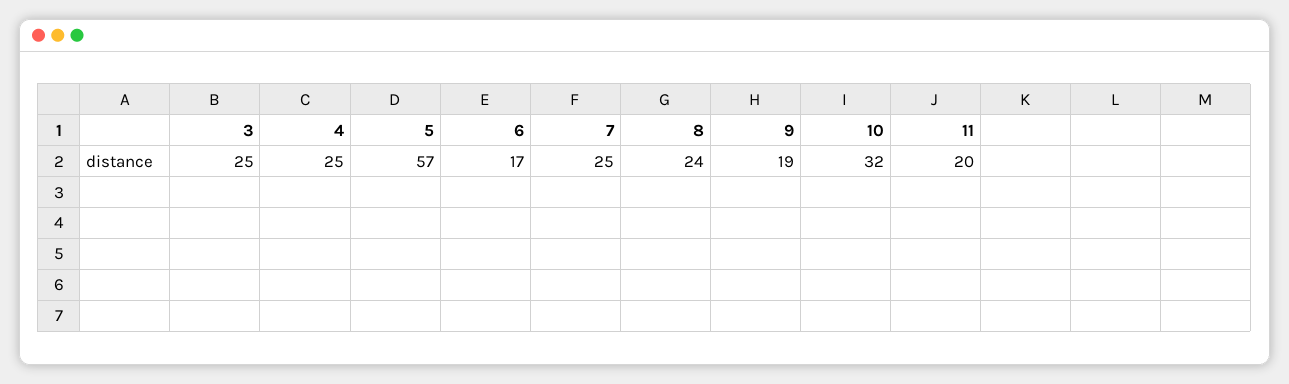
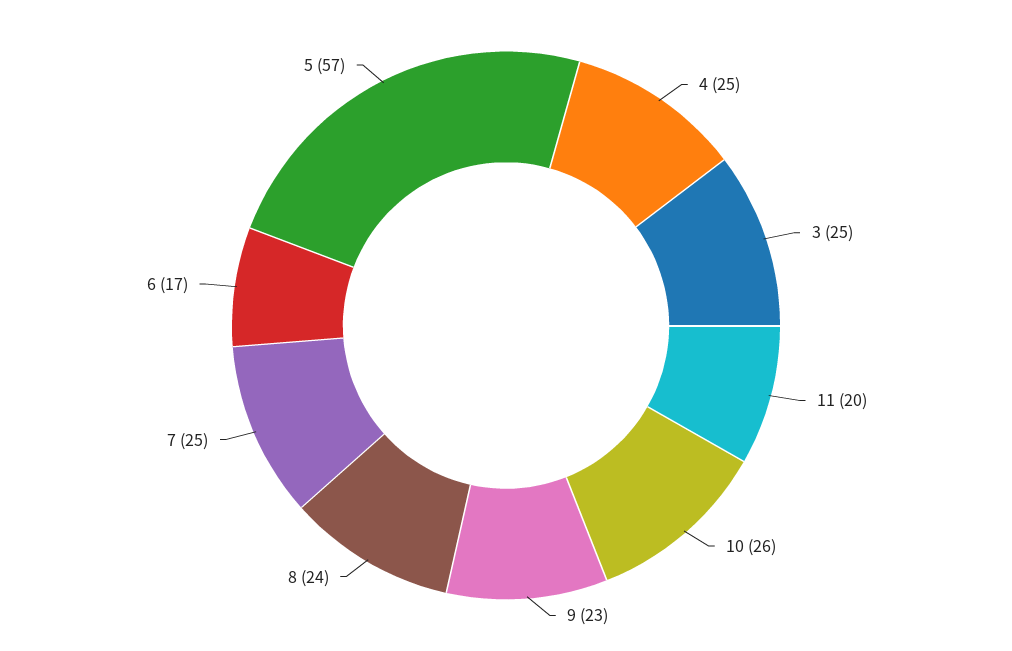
  {
    "3": 25,
    "4": 25,
    "5": 57,
    "6": 17,
    "7": 25,
    "8": 24,
-   "9": 19,
+   "9": 23,
-   "10": 32,
+   "10": 26,
    "11": 20
  }

